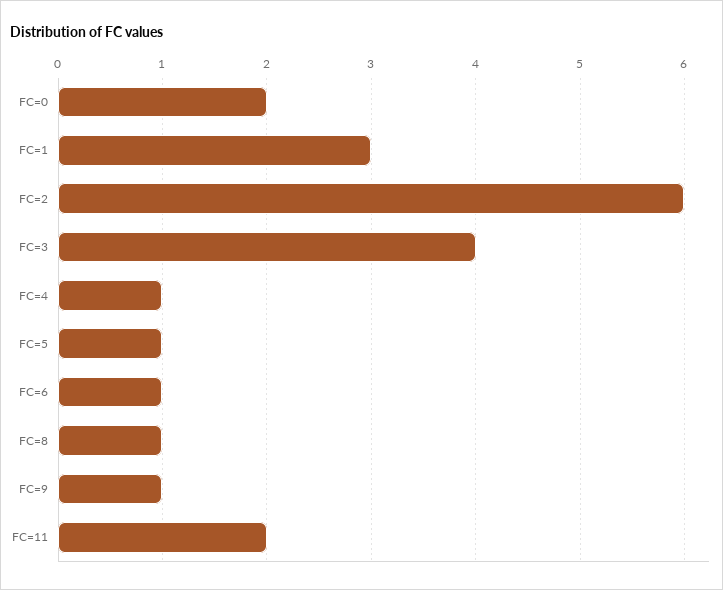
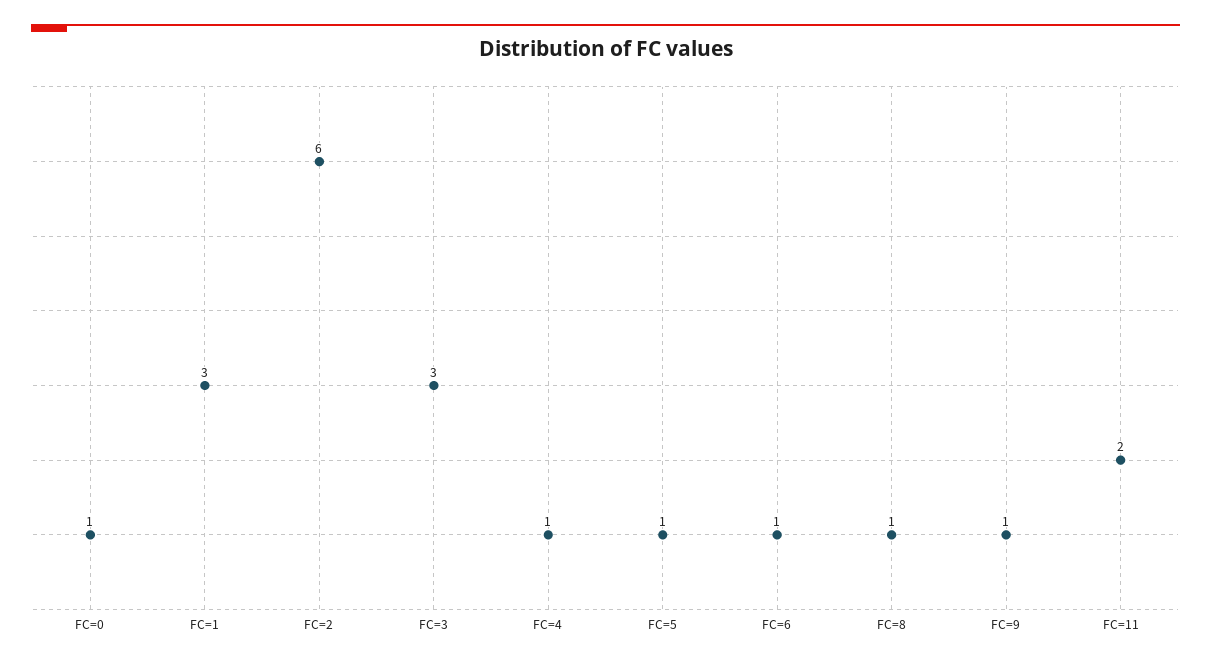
  {
-   "FC=0": 2,
+   "FC=0": 1,
    "FC=1": 3,
    "FC=2": 6,
-   "FC=3": 4,
+   "FC=3": 3,
    "FC=4": 1,
    "FC=5": 1,
    "FC=6": 1,
    "FC=8": 1,
    "FC=9": 1,
    "FC=11": 2
  }

